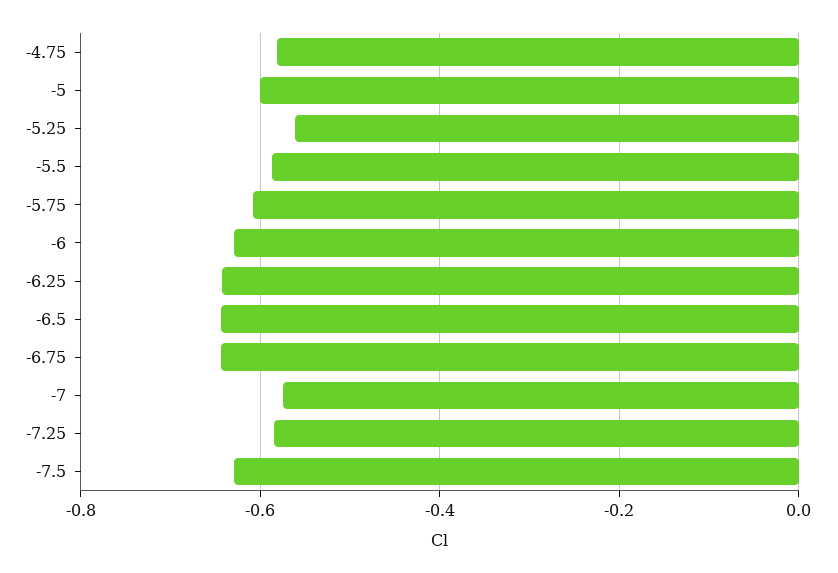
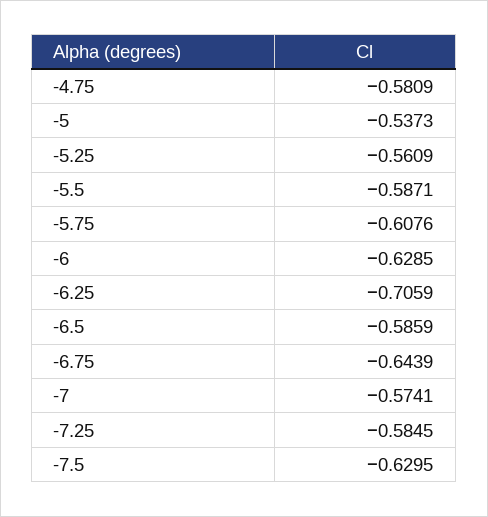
  {
    "-4.75": -0.5809,
-   "-5": -0.6,
+   "-5": -0.5373,
    "-5.25": -0.5609,
    "-5.5": -0.5871,
    "-5.75": -0.6076,
    "-6": -0.6285,
-   "-6.25": -0.64,
+   "-6.25": -0.7059,
-   "-6.5": -0.64,
+   "-6.5": -0.5859,
    "-6.75": -0.6439,
    "-7": -0.5741,
    "-7.25": -0.5845,
    "-7.5": -0.6295
  }

